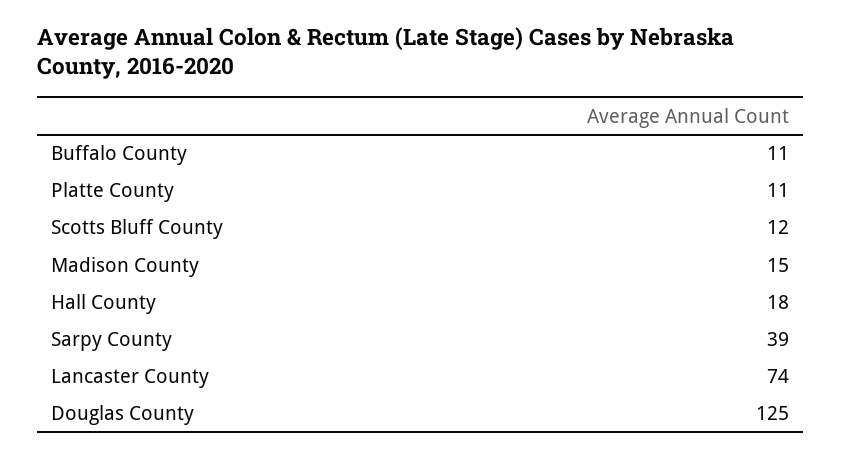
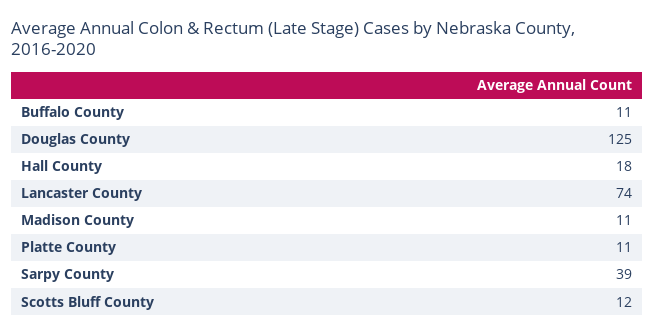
  {
    "Buffalo County": 11,
    "Platte County": 11,
    "Scotts Bluff County": 12,
-   "Madison County": 15,
+   "Madison County": 11,
    "Hall County": 18,
    "Sarpy County": 39,
    "Lancaster County": 74,
    "Douglas County": 125
  }

